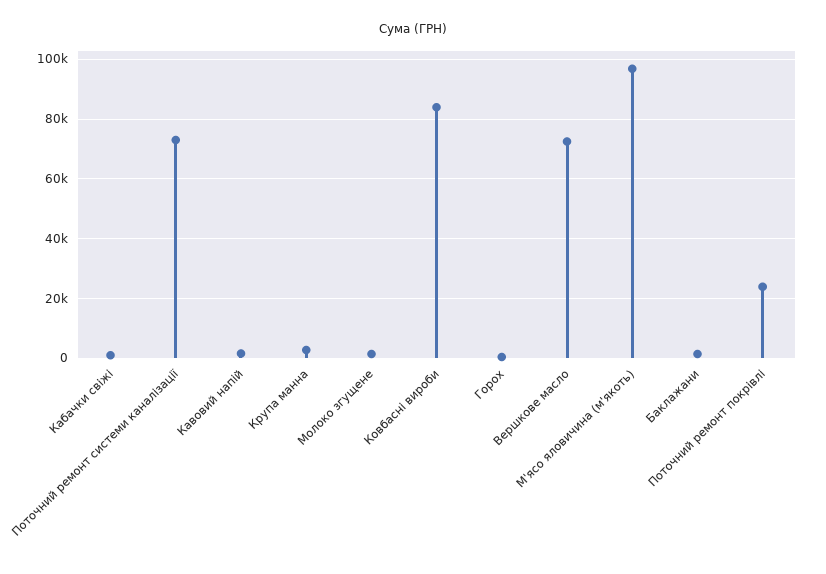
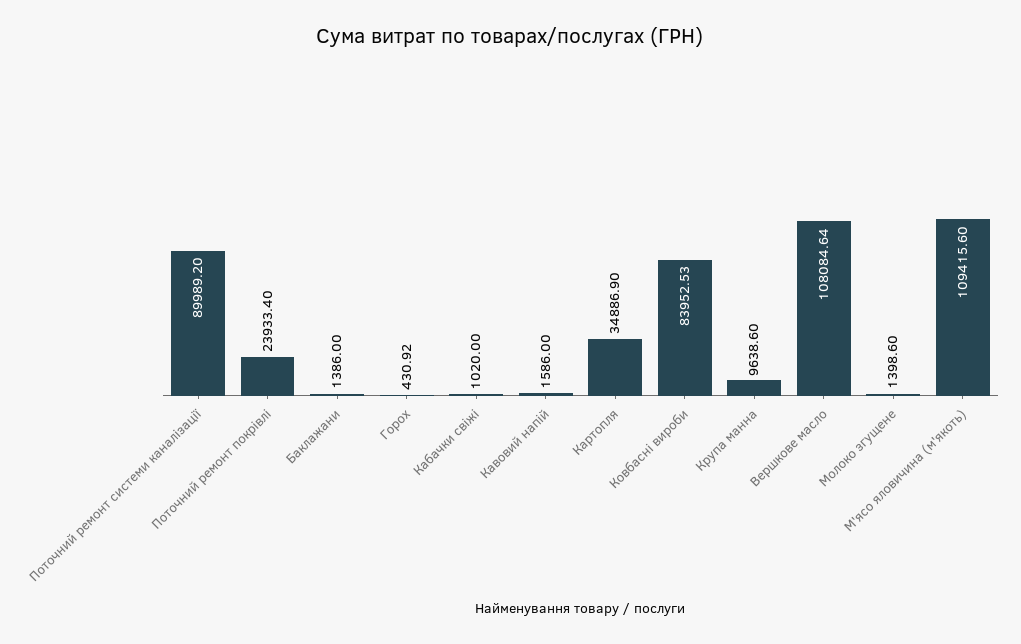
  {
    "Кабачки свіжі": 1020,
-   "Поточний ремонт системи каналізації": 72500,
+   "Поточний ремонт системи каналізації": 89989.2,
    "Кавовий напій": 1586,
-   "Крупа манна": 2500,
+   "Крупа манна": 9638.6,
    "Молоко згущене": 1398.6,
    "Ковбасні вироби": 83952.53,
    "Горох": 430.92,
-   "Вершкове масло": 72500,
+   "Вершкове масло": 108084.64,
-   "М'ясо яловичина (м'якоть)": 97500,
+   "М'ясо яловичина (м'якоть)": 109415.6,
    "Баклажани": 1386,
-   "Поточний ремонт покрівлі": 23933.4
+   "Поточний ремонт покрівлі": 23933.4,
+   "Картопля": 34886.9
  }

